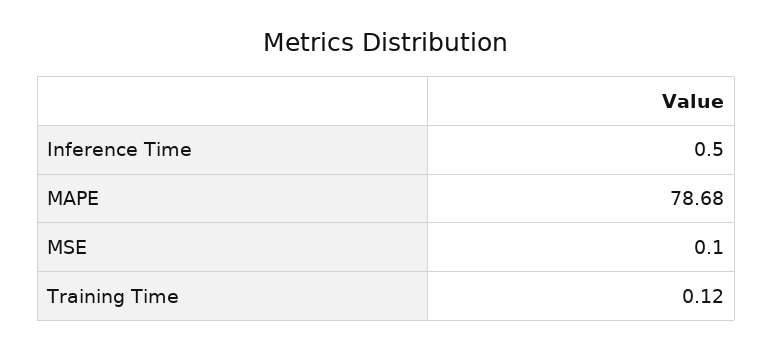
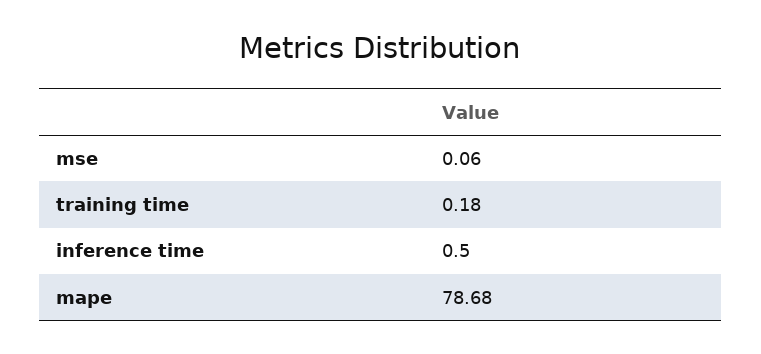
  {
    "Inference Time": 0.5,
    "MAPE": 78.68,
-   "MSE": 0.1,
+   "MSE": 0.06,
-   "Training Time": 0.12
+   "Training Time": 0.18
  }

